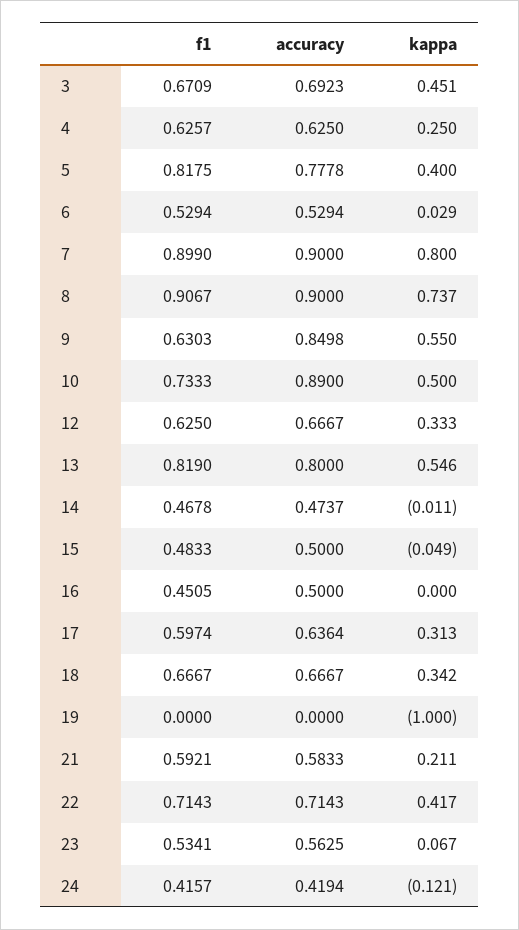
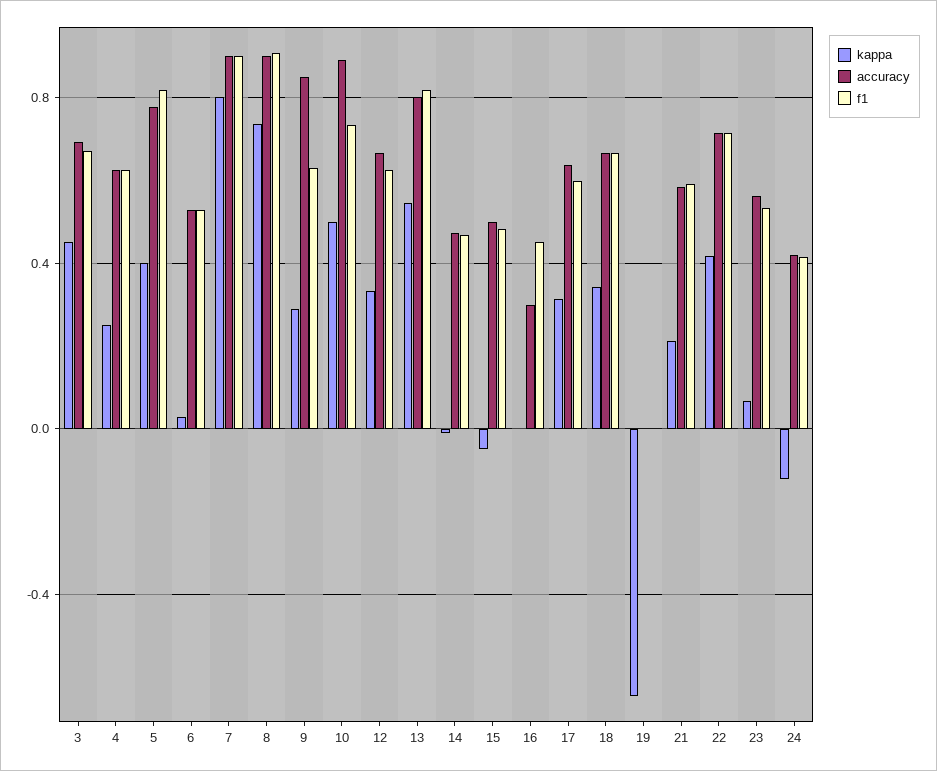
  {
    "f1": {
      "3": 0.6709,
      "4": 0.6257,
      "5": 0.8175,
      "6": 0.5294,
      "7": 0.899,
      "8": 0.9067,
      "9": 0.6303,
      "10": 0.7333,
      "12": 0.625,
      "13": 0.819,
      "14": 0.4678,
      "15": 0.4833,
      "16": 0.4505,
      "17": 0.5974,
      "18": 0.6667,
      "19": 0,
      "21": 0.5921,
      "22": 0.7143,
      "23": 0.5341,
      "24": 0.4157
    },
    "accuracy": {
      "3": 0.6923,
      "4": 0.625,
      "5": 0.7778,
      "6": 0.5294,
      "7": 0.9,
      "8": 0.9,
      "9": 0.8498,
      "10": 0.89,
      "12": 0.6667,
      "13": 0.8,
      "14": 0.4737,
      "15": 0.5,
-     "16": 0.5,
+     "16": 0.3,
      "17": 0.6364,
      "18": 0.6667,
      "19": 0,
      "21": 0.5833,
      "22": 0.7143,
      "23": 0.5625,
      "24": 0.4194
    },
    "kappa": {
      "3": 0.451,
      "4": 0.25,
      "5": 0.4,
      "6": 0.029,
      "7": 0.8,
      "8": 0.737,
-     "9": 0.55,
+     "9": 0.3,
      "10": 0.5,
      "12": 0.333,
      "13": 0.546,
      "14": -0.011,
      "15": -0.049,
      "16": 0,
      "17": 0.313,
      "18": 0.342,
-     "19": -1,
+     "19": -0.65,
      "21": 0.211,
      "22": 0.417,
      "23": 0.067,
      "24": -0.121
    }
  }

